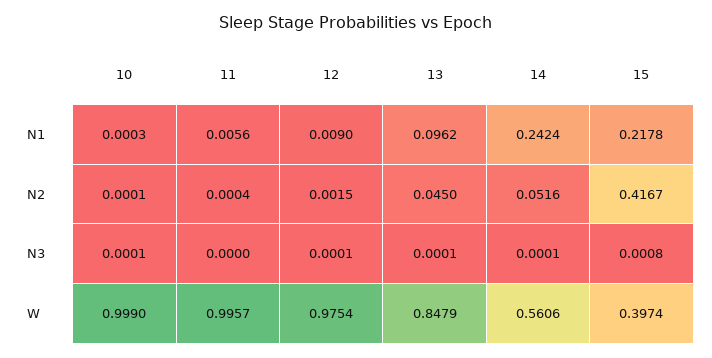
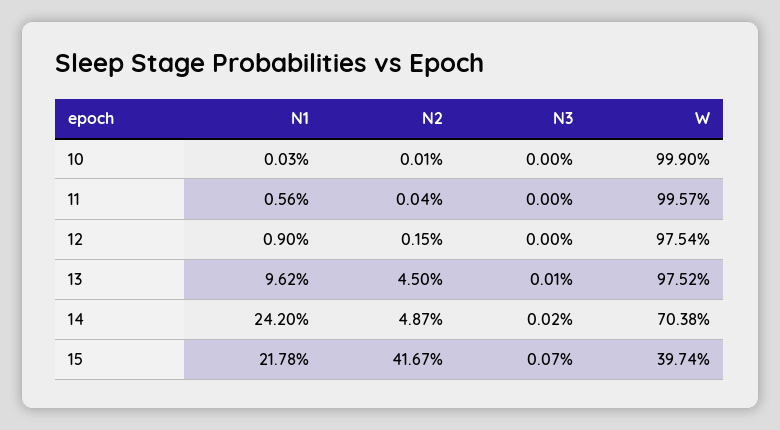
  {
    "10": {
      "N1": 0.0003,
      "N2": 0.0001,
-     "N3": 0.0001,
+     "N3": 0,
      "W": 0.999
    },
    "11": {
      "N1": 0.0056,
      "N2": 0.0004,
      "N3": 0,
      "W": 0.9957
    },
    "12": {
      "N1": 0.009,
      "N2": 0.0015,
-     "N3": 0.0001,
+     "N3": 0,
      "W": 0.9754
    },
    "13": {
      "N1": 0.0962,
      "N2": 0.045,
      "N3": 0.0001,
-     "W": 0.8479
+     "W": 0.9752
    },
    "14": {
-     "N1": 0.2424,
+     "N1": 0.242,
-     "N2": 0.0516,
+     "N2": 0.0487,
-     "N3": 0.0001,
+     "N3": 0.0002,
-     "W": 0.5606
+     "W": 0.7038
    },
    "15": {
      "N1": 0.2178,
      "N2": 0.4167,
-     "N3": 0.0008,
+     "N3": 0.0007,
      "W": 0.3974
    }
  }

